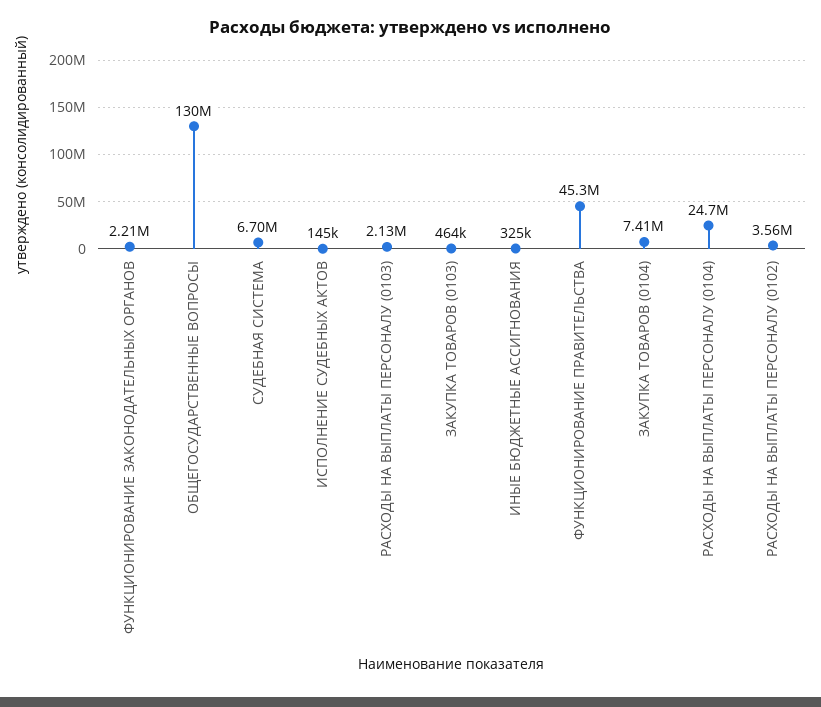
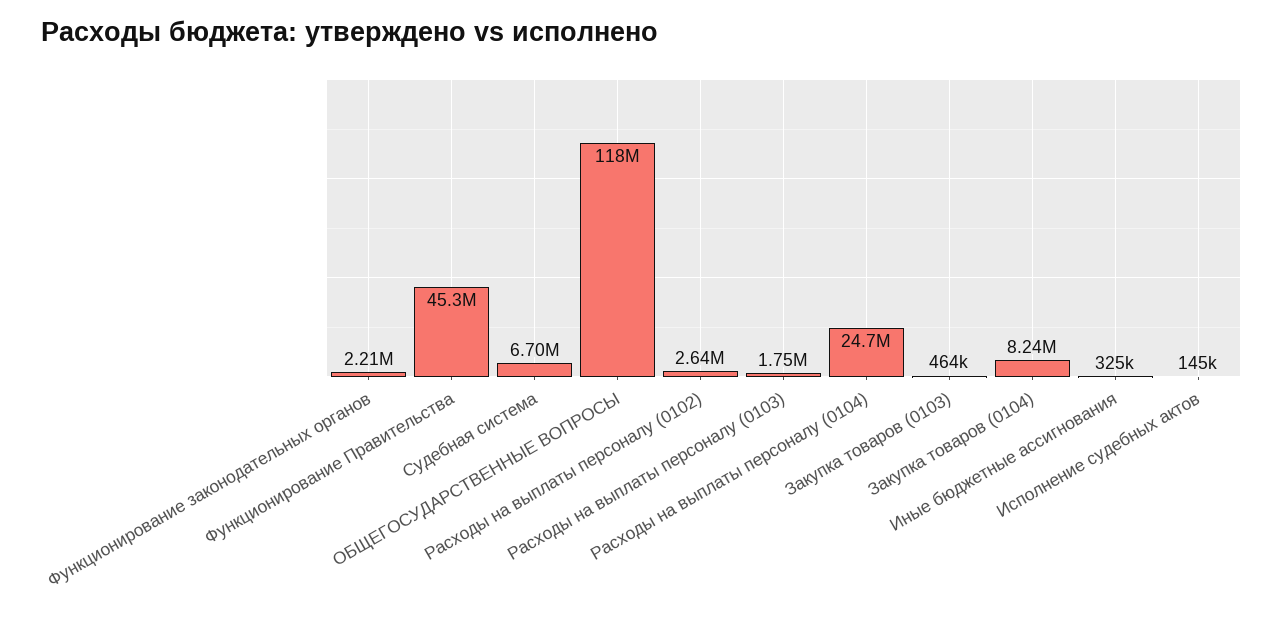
  {
    "ФУНКЦИОНИРОВАНИЕ ЗАКОНОДАТЕЛЬНЫХ ОРГАНОВ": 2210000,
-   "ОБЩЕГОСУДАРСТВЕННЫЕ ВОПРОСЫ": 130000000,
+   "ОБЩЕГОСУДАРСТВЕННЫЕ ВОПРОСЫ": 118000000,
    "СУДЕБНАЯ СИСТЕМА": 6700000,
    "ИСПОЛНЕНИЕ СУДЕБНЫХ АКТОВ": 145000,
-   "РАСХОДЫ НА ВЫПЛАТЫ ПЕРСОНАЛУ (0103)": 2130000,
+   "РАСХОДЫ НА ВЫПЛАТЫ ПЕРСОНАЛУ (0103)": 1750000,
    "ЗАКУПКА ТОВАРОВ (0103)": 464000,
    "ИНЫЕ БЮДЖЕТНЫЕ АССИГНОВАНИЯ": 325000,
    "ФУНКЦИОНИРОВАНИЕ ПРАВИТЕЛЬСТВА": 45300000,
-   "ЗАКУПКА ТОВАРОВ (0104)": 7410000,
+   "ЗАКУПКА ТОВАРОВ (0104)": 8240000,
    "РАСХОДЫ НА ВЫПЛАТЫ ПЕРСОНАЛУ (0104)": 24700000,
-   "РАСХОДЫ НА ВЫПЛАТЫ ПЕРСОНАЛУ (0102)": 3560000
+   "РАСХОДЫ НА ВЫПЛАТЫ ПЕРСОНАЛУ (0102)": 2640000
  }

